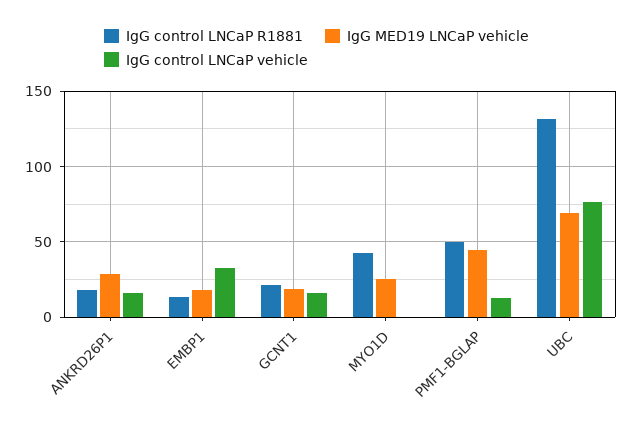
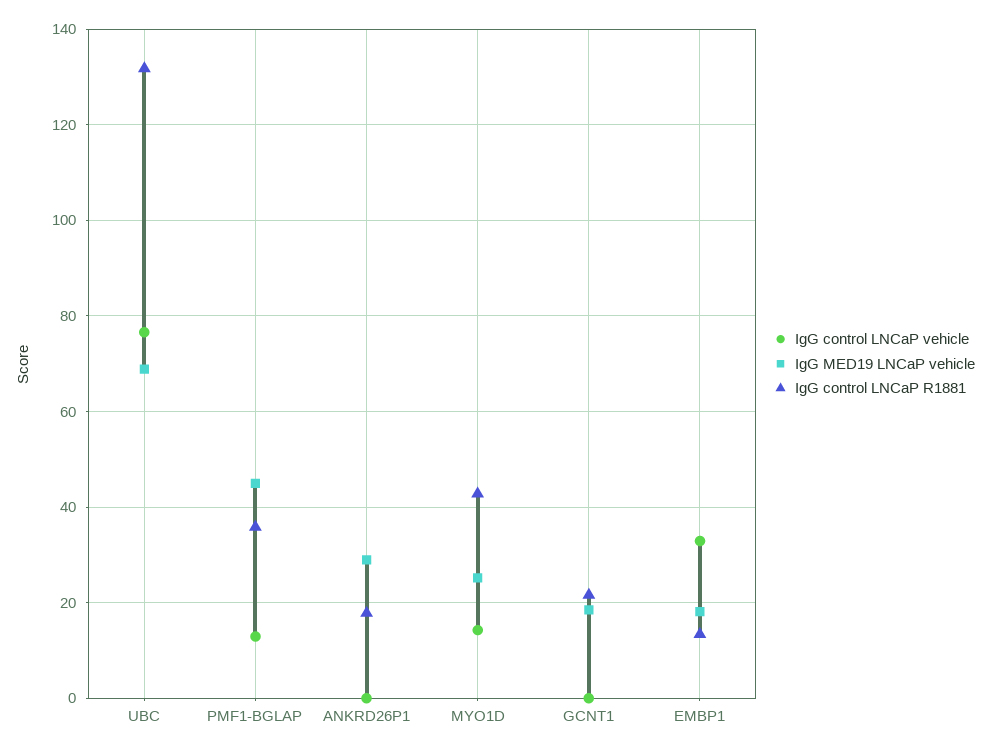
  {
    "IgG control LNCaP R1881": {
      "ANKRD26P1": 18,
      "EMBP1": 14,
      "GCNT1": 22,
      "MYO1D": 42,
-     "PMF1-BGLAP": 50,
+     "PMF1-BGLAP": 36,
      "UBC": 132
    },
    "IgG MED19 LNCaP vehicle": {
      "ANKRD26P1": 28,
      "EMBP1": 18,
      "GCNT1": 18,
      "MYO1D": 26,
      "PMF1-BGLAP": 44,
      "UBC": 68
    },
    "IgG control LNCaP vehicle": {
-     "ANKRD26P1": 15,
+     "ANKRD26P1": 0,
      "EMBP1": 32,
-     "GCNT1": 15,
+     "GCNT1": 0,
-     "MYO1D": 0,
+     "MYO1D": 14,
      "PMF1-BGLAP": 12,
      "UBC": 76
    }
  }

